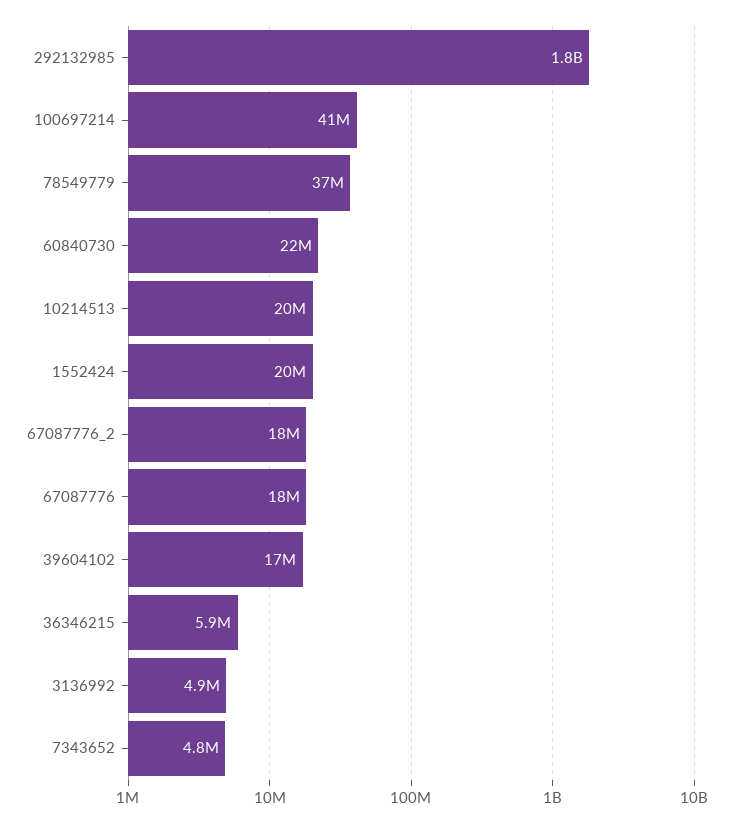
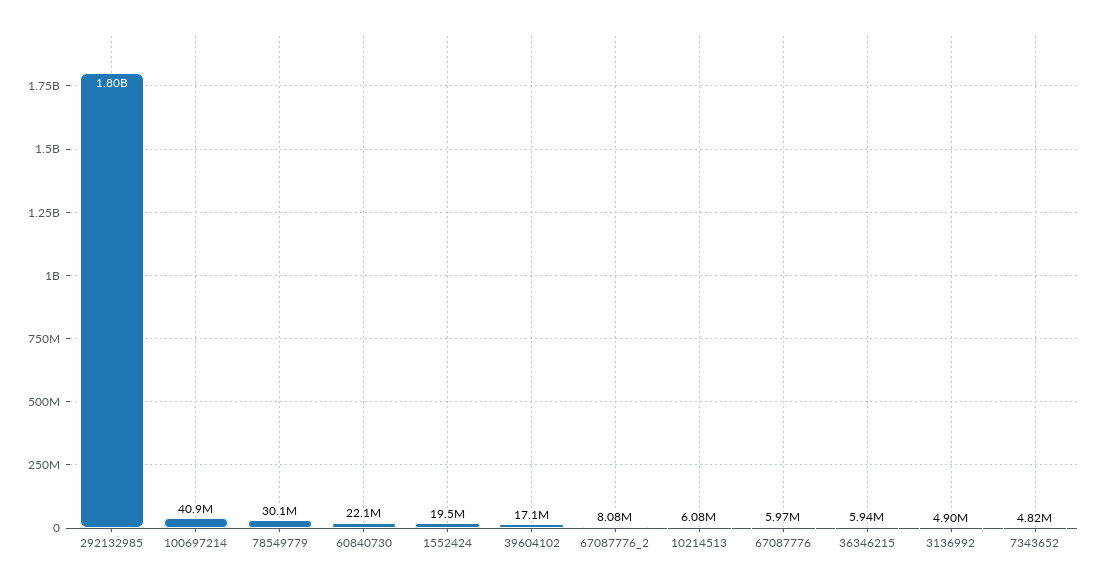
  {
    "292132985": 1800000000,
    "100697214": 40900000,
-   "78549779": 37000000,
+   "78549779": 30100000,
    "60840730": 22100000,
-   "10214513": 20000000,
+   "10214513": 6080000,
    "1552424": 19500000,
-   "67087776_2": 18000000,
+   "67087776_2": 8080000,
-   "67087776": 18000000,
+   "67087776": 5970000,
    "39604102": 17100000,
    "36346215": 5940000,
    "3136992": 4900000,
    "7343652": 4820000
  }

